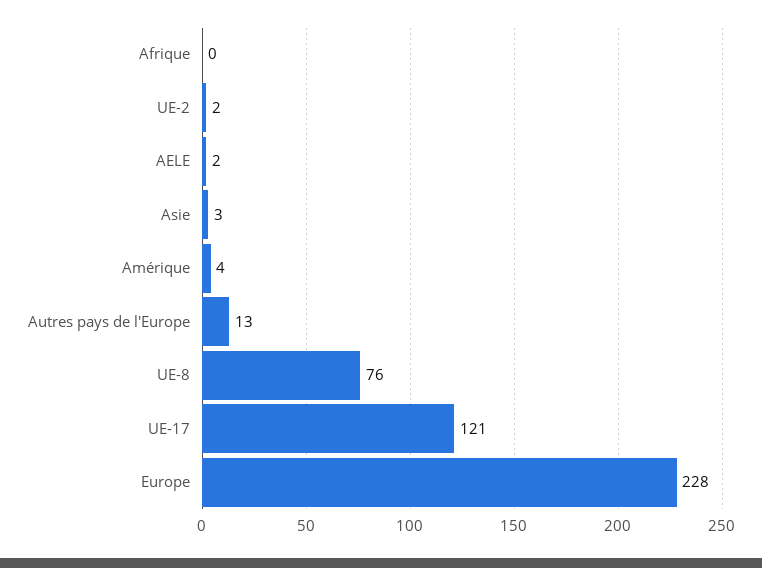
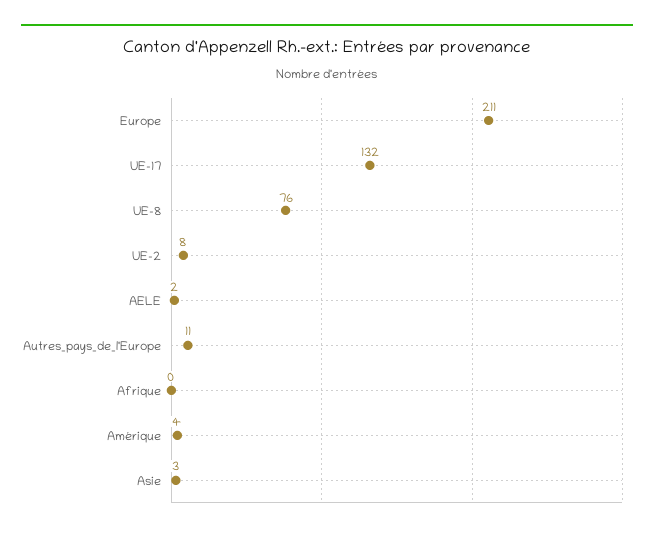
  {
    "Afrique": 0,
-   "UE-2": 2,
+   "UE-2": 8,
    "AELE": 2,
    "Asie": 3,
    "Amérique": 4,
-   "Autres pays de l'Europe": 13,
+   "Autres pays de l'Europe": 11,
    "UE-8": 76,
-   "UE-17": 121,
+   "UE-17": 132,
-   "Europe": 228
+   "Europe": 211
  }

